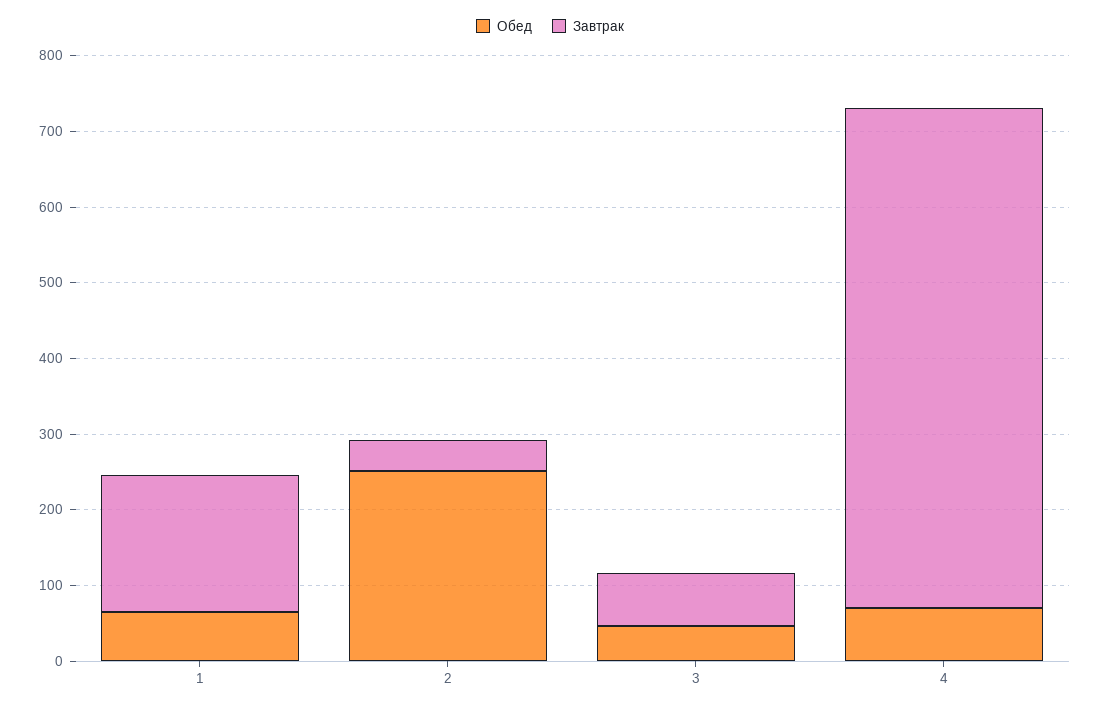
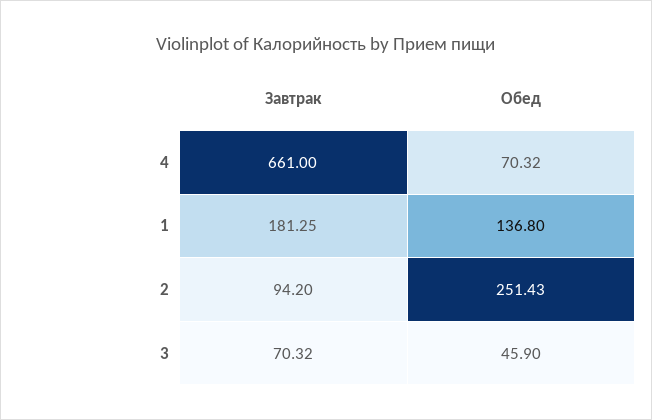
  {
    "Обед": {
-     "1": 60,
+     "1": 136.8,
      "2": 251.43,
      "3": 45.9,
      "4": 70.32
    },
    "Завтрак": {
      "1": 181.25,
-     "2": 40,
+     "2": 94.2,
      "3": 70.32,
      "4": 661
    }
  }

